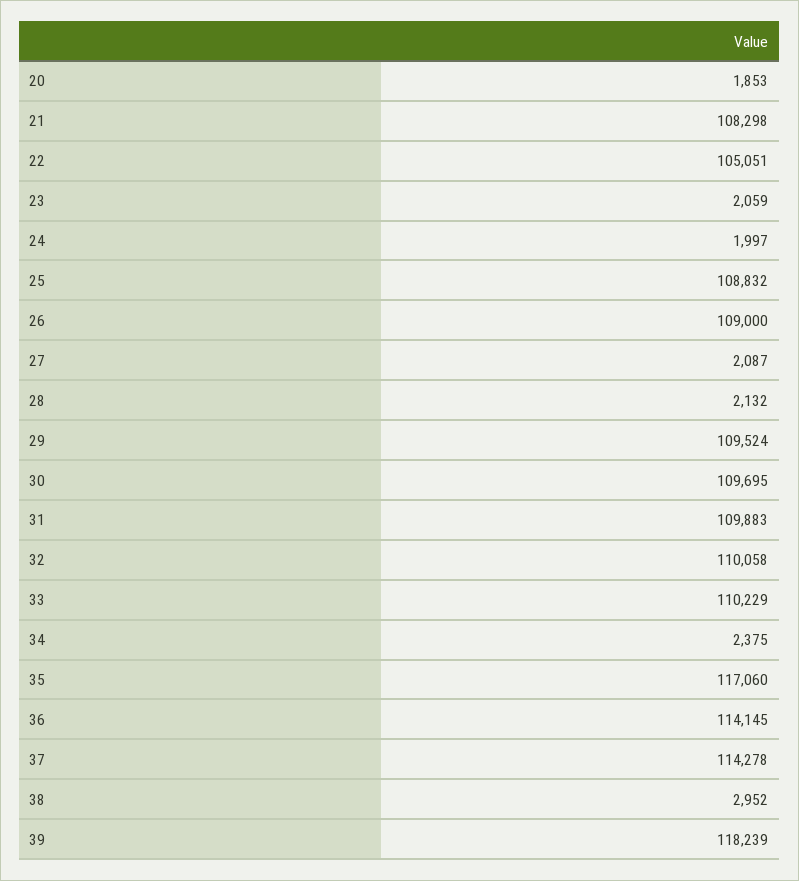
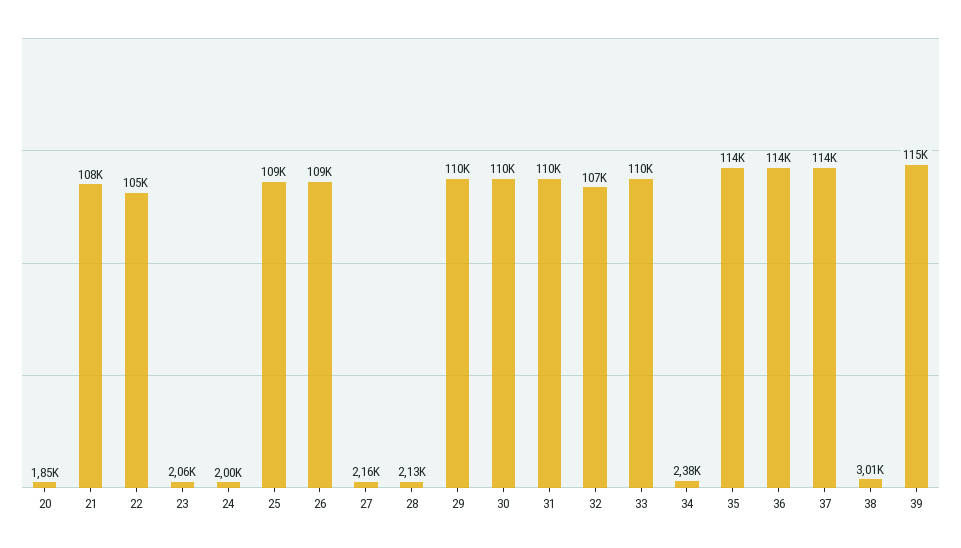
  {
    "20": 1853,
    "21": 108298,
    "22": 105051,
    "23": 2059,
    "24": 1997,
    "25": 108832,
    "26": 109000,
-   "27": 2087,
+   "27": 2160,
    "28": 2132,
    "29": 109524,
    "30": 109695,
    "31": 109883,
-   "32": 110058,
+   "32": 107000,
    "33": 110229,
    "34": 2375,
-   "35": 117060,
+   "35": 114000,
    "36": 114145,
    "37": 114278,
-   "38": 2952,
+   "38": 3010,
-   "39": 118239
+   "39": 115000
  }

